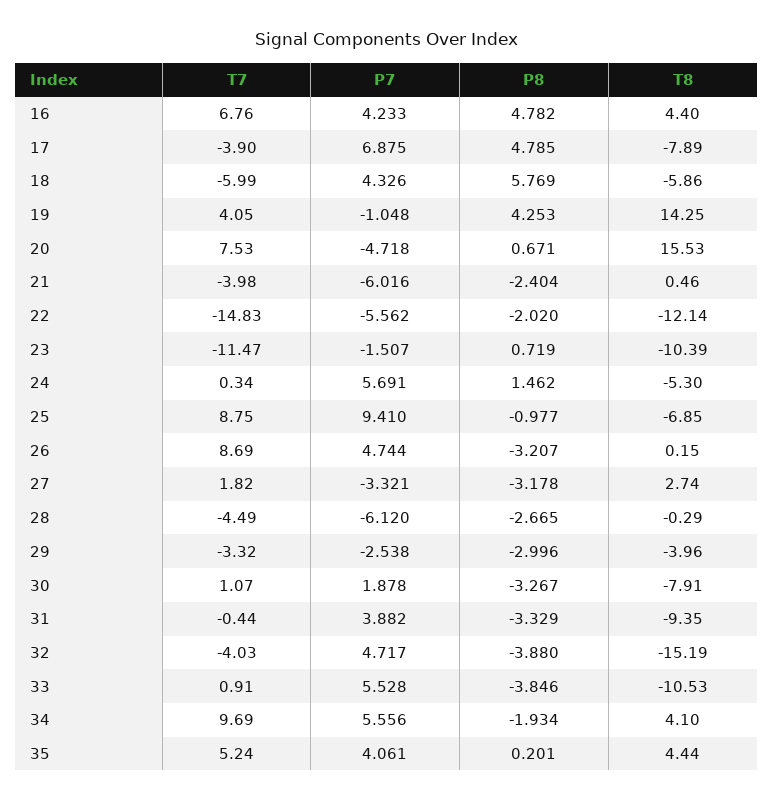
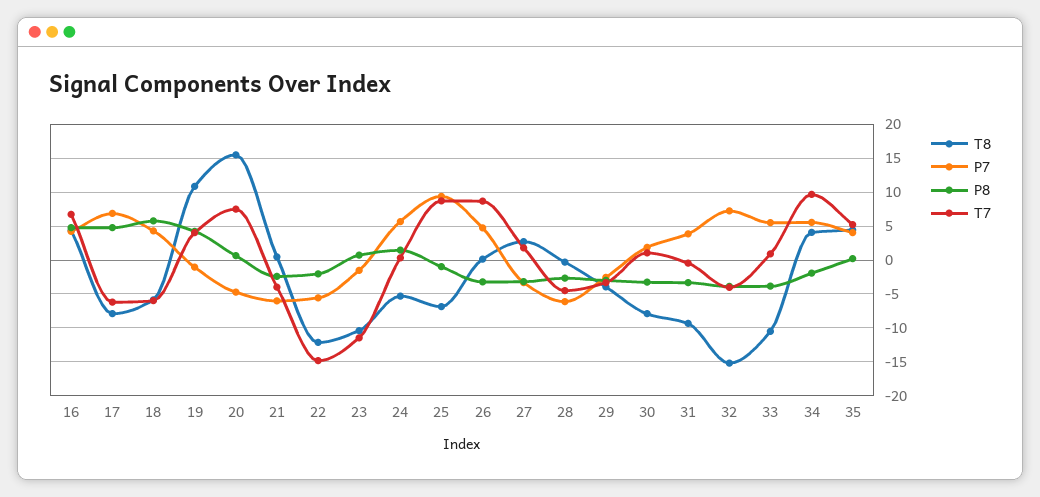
  {
    "T7": {
      "16": 6.76,
-     "17": -3.9,
+     "17": -6,
      "18": -5.99,
      "19": 4.05,
      "20": 7.53,
      "21": -3.98,
      "22": -14.83,
      "23": -11.47,
      "24": 0.34,
      "25": 8.75,
      "26": 8.69,
      "27": 1.82,
      "28": -4.49,
      "29": -3.32,
      "30": 1.07,
      "31": -0.44,
      "32": -4.03,
      "33": 0.91,
      "34": 9.69,
      "35": 5.24
    },
    "P7": {
      "16": 4.233,
      "17": 6.875,
      "18": 4.326,
      "19": -1.048,
      "20": -4.718,
      "21": -6.016,
      "22": -5.562,
      "23": -1.507,
      "24": 5.691,
      "25": 9.41,
      "26": 4.744,
      "27": -3.321,
      "28": -6.12,
      "29": -2.538,
      "30": 1.878,
      "31": 3.882,
-     "32": 4.717,
+     "32": 7,
      "33": 5.528,
      "34": 5.556,
      "35": 4.061
    },
    "P8": {
      "16": 4.782,
      "17": 4.785,
      "18": 5.769,
      "19": 4.253,
      "20": 0.671,
      "21": -2.404,
      "22": -2.02,
      "23": 0.719,
      "24": 1.462,
      "25": -0.977,
      "26": -3.207,
      "27": -3.178,
      "28": -2.665,
      "29": -2.996,
      "30": -3.267,
      "31": -3.329,
      "32": -3.88,
      "33": -3.846,
      "34": -1.934,
      "35": 0.201
    },
    "T8": {
      "16": 4.4,
      "17": -7.89,
      "18": -5.86,
-     "19": 14.25,
+     "19": 11,
      "20": 15.53,
      "21": 0.46,
      "22": -12.14,
      "23": -10.39,
      "24": -5.3,
      "25": -6.85,
      "26": 0.15,
      "27": 2.74,
      "28": -0.29,
      "29": -3.96,
      "30": -7.91,
      "31": -9.35,
      "32": -15.19,
      "33": -10.53,
      "34": 4.1,
      "35": 4.44
    }
  }

